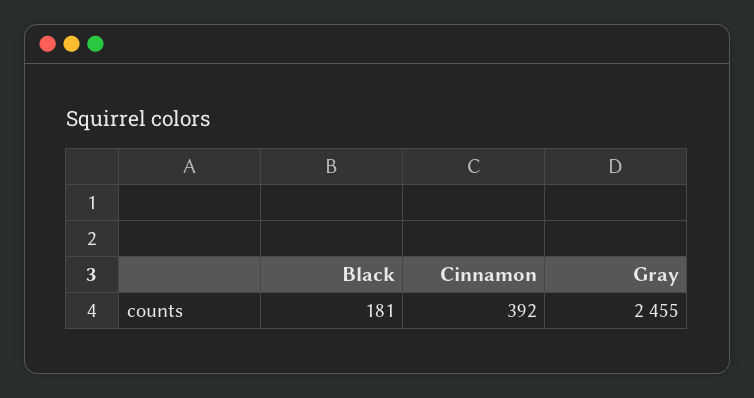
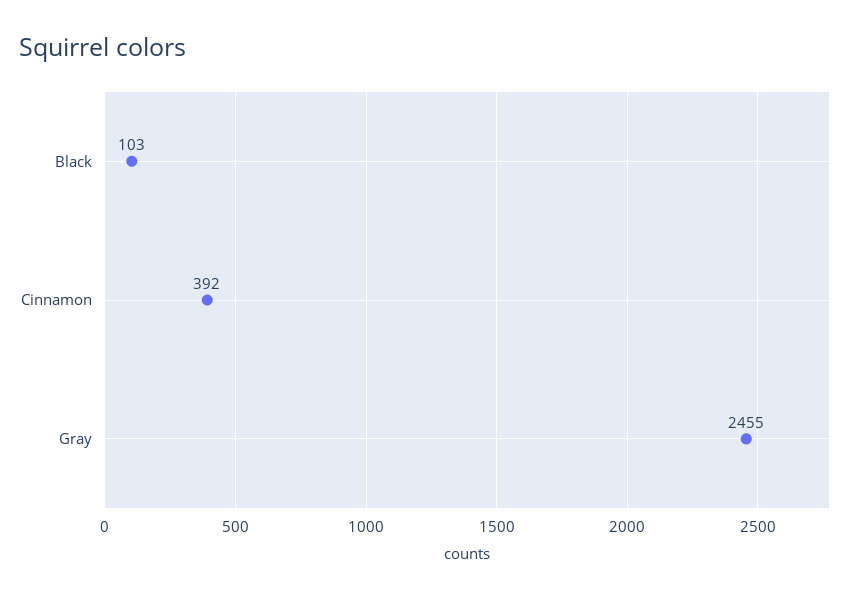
  {
-   "Black": 181,
+   "Black": 103,
    "Cinnamon": 392,
    "Gray": 2455
  }

